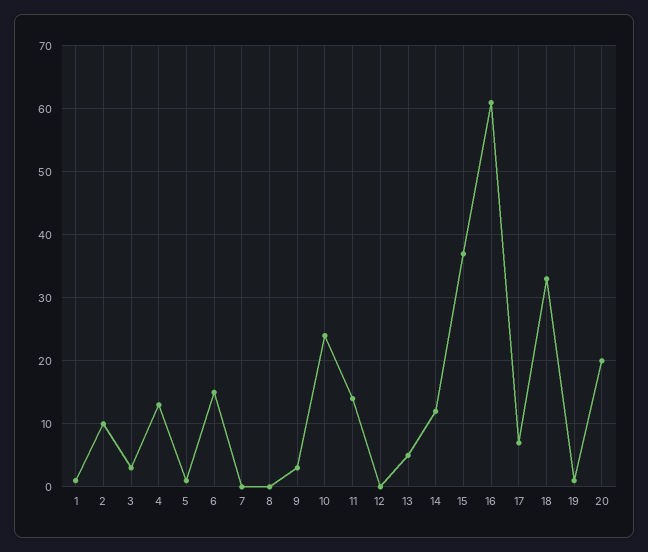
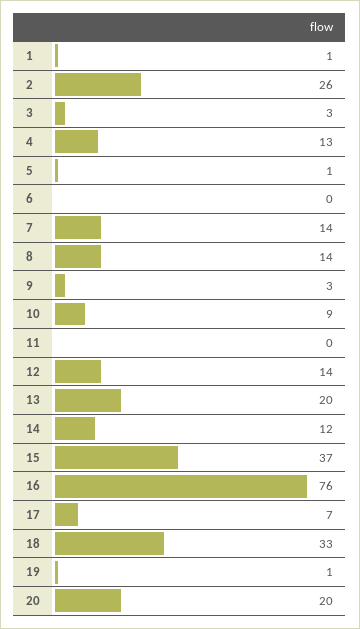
  {
    "1": 1,
-   "2": 10,
+   "2": 26,
    "3": 3,
    "4": 13,
    "5": 1,
-   "6": 15,
+   "6": 0,
-   "7": 0,
+   "7": 14,
-   "8": 0,
+   "8": 14,
    "9": 3,
-   "10": 24,
+   "10": 9,
-   "11": 14,
+   "11": 0,
-   "12": 0,
+   "12": 14,
-   "13": 5,
+   "13": 20,
    "14": 12,
    "15": 37,
-   "16": 61,
+   "16": 76,
    "17": 7,
    "18": 33,
    "19": 1,
    "20": 20
  }

